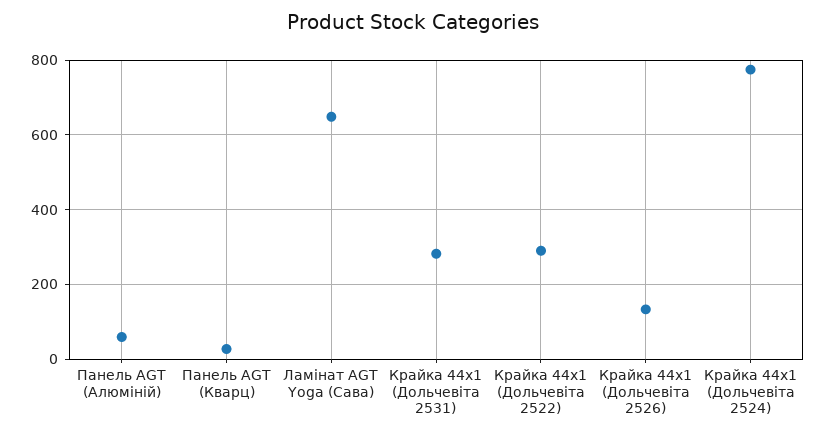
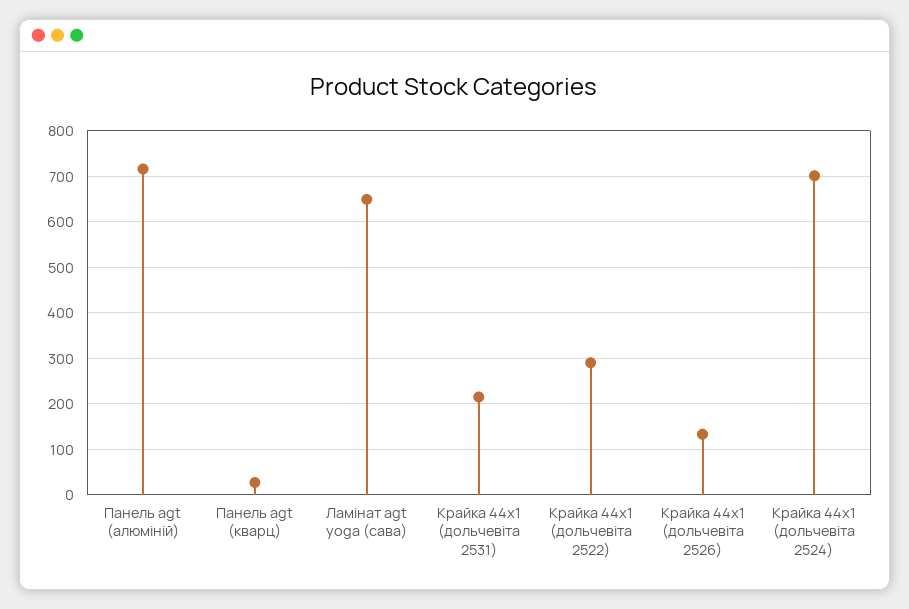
  {
-   "Панель AGT (Алюміній)": 60,
+   "Панель AGT (Алюміній)": 720,
    "Панель AGT (Кварц)": 20,
    "Ламінат AGT Yoga (Сава)": 640,
-   "Крайка 44x1 (Дольчевіта 2531)": 280,
+   "Крайка 44x1 (Дольчевіта 2531)": 220,
    "Крайка 44x1 (Дольчевіта 2522)": 300,
    "Крайка 44x1 (Дольчевіта 2526)": 140,
-   "Крайка 44x1 (Дольчевіта 2524)": 780
+   "Крайка 44x1 (Дольчевіта 2524)": 700
  }

